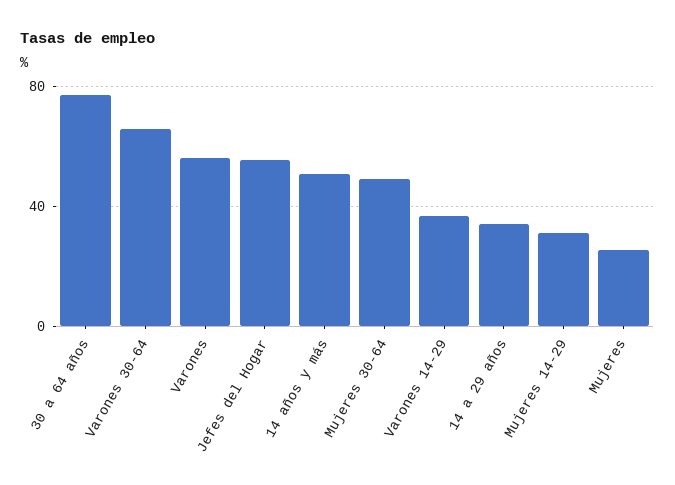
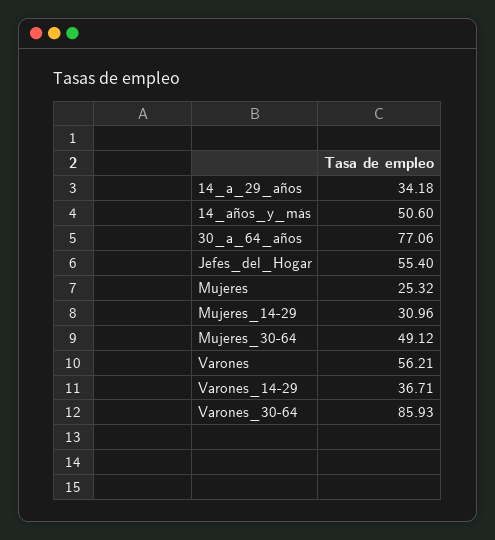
  {
    "30 a 64 años": 77.06,
-   "Varones 30-64": 65,
+   "Varones 30-64": 85.93,
    "Varones": 56.21,
    "Jefes del Hogar": 55.4,
    "14 años y más": 50.6,
    "Mujeres 30-64": 49.12,
    "Varones 14-29": 36.71,
    "14 a 29 años": 34.18,
    "Mujeres 14-29": 30.96,
    "Mujeres": 25.32
  }

